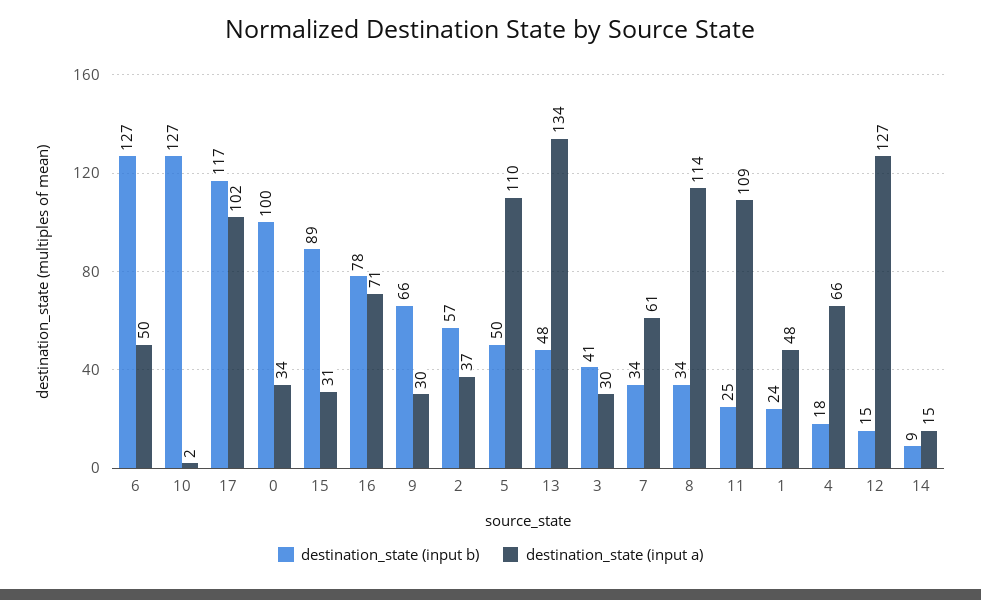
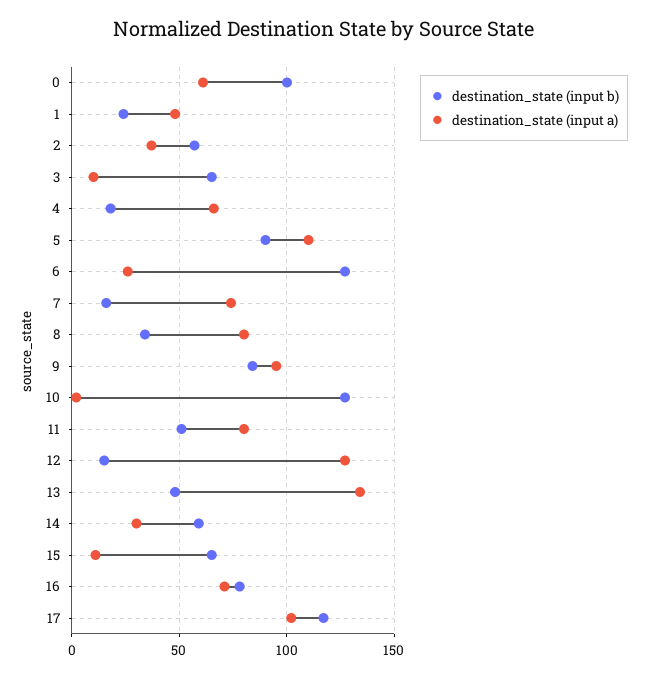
  {
    "destination_state (input b)": {
      "6": 127,
      "10": 127,
      "17": 117,
      "0": 100,
-     "15": 89,
+     "15": 65,
      "16": 78,
-     "9": 66,
+     "9": 85,
      "2": 57,
-     "5": 50,
+     "5": 90,
      "13": 48,
-     "3": 41,
+     "3": 65,
-     "7": 34,
+     "7": 15,
      "8": 34,
-     "11": 25,
+     "11": 50,
      "1": 24,
      "4": 18,
      "12": 15,
-     "14": 9
+     "14": 60
    },
    "destination_state (input a)": {
-     "6": 50,
+     "6": 25,
      "10": 2,
      "17": 102,
-     "0": 34,
+     "0": 60,
-     "15": 31,
+     "15": 10,
      "16": 71,
-     "9": 30,
+     "9": 95,
      "2": 37,
      "5": 110,
      "13": 134,
-     "3": 30,
+     "3": 10,
-     "7": 61,
+     "7": 75,
-     "8": 114,
+     "8": 80,
-     "11": 109,
+     "11": 80,
      "1": 48,
      "4": 66,
      "12": 127,
-     "14": 15
+     "14": 30
    }
  }

